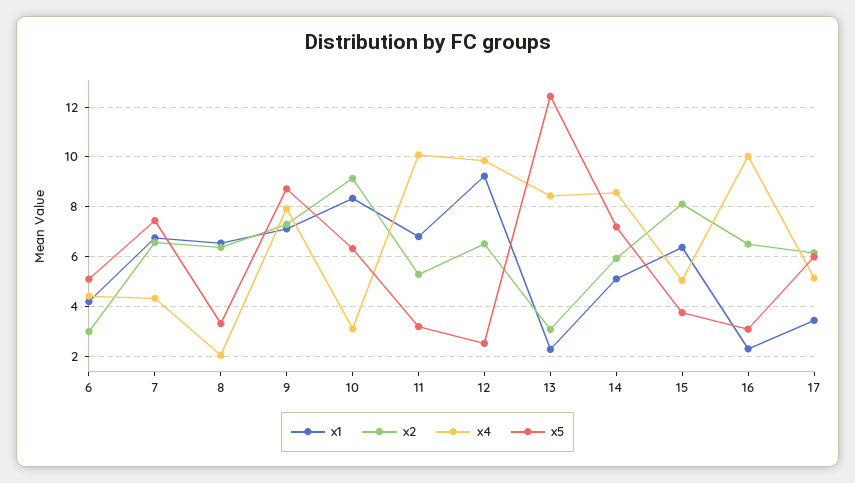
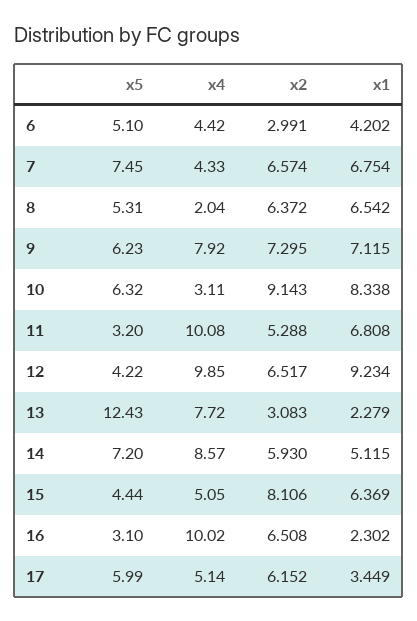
  {
    "x1": {
      "6": 4.202,
      "7": 6.754,
      "8": 6.542,
      "9": 7.115,
      "10": 8.338,
      "11": 6.808,
      "12": 9.234,
      "13": 2.279,
      "14": 5.115,
      "15": 6.369,
      "16": 2.302,
      "17": 3.449
    },
    "x2": {
      "6": 2.991,
      "7": 6.574,
      "8": 6.372,
      "9": 7.295,
      "10": 9.143,
      "11": 5.288,
      "12": 6.517,
      "13": 3.083,
      "14": 5.93,
      "15": 8.106,
      "16": 6.508,
      "17": 6.152
    },
    "x4": {
      "6": 4.42,
      "7": 4.33,
      "8": 2.04,
      "9": 7.92,
      "10": 3.11,
      "11": 10.08,
      "12": 9.85,
-     "13": 8.5,
+     "13": 7.72,
      "14": 8.57,
      "15": 5.05,
      "16": 10.02,
      "17": 5.14
    },
    "x5": {
      "6": 5.1,
      "7": 7.45,
-     "8": 3.25,
+     "8": 5.31,
-     "9": 8.75,
+     "9": 6.23,
      "10": 6.32,
      "11": 3.2,
-     "12": 2.5,
+     "12": 4.22,
      "13": 12.43,
      "14": 7.2,
-     "15": 3.75,
+     "15": 4.44,
      "16": 3.1,
      "17": 5.99
    }
  }

